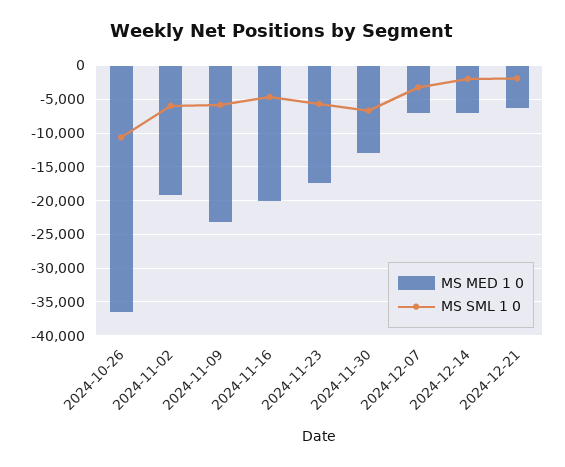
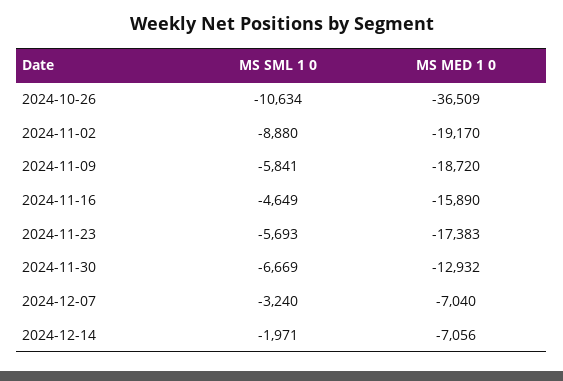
  {
    "MS MED 1 0": {
      "2024-10-26": -36509,
      "2024-11-02": -19170,
-     "2024-11-09": -23000,
+     "2024-11-09": -18720,
-     "2024-11-16": -20000,
+     "2024-11-16": -15890,
      "2024-11-23": -17383,
      "2024-11-30": -12932,
      "2024-12-07": -7040,
-     "2024-12-14": -7056,
+     "2024-12-14": -7056
-     "2024-12-21": -6000
    },
    "MS SML 1 0": {
      "2024-10-26": -10634,
-     "2024-11-02": -6000,
+     "2024-11-02": -8880,
      "2024-11-09": -5841,
      "2024-11-16": -4649,
      "2024-11-23": -5693,
      "2024-11-30": -6669,
      "2024-12-07": -3240,
-     "2024-12-14": -1971,
+     "2024-12-14": -1971
-     "2024-12-21": -2000
    }
  }

